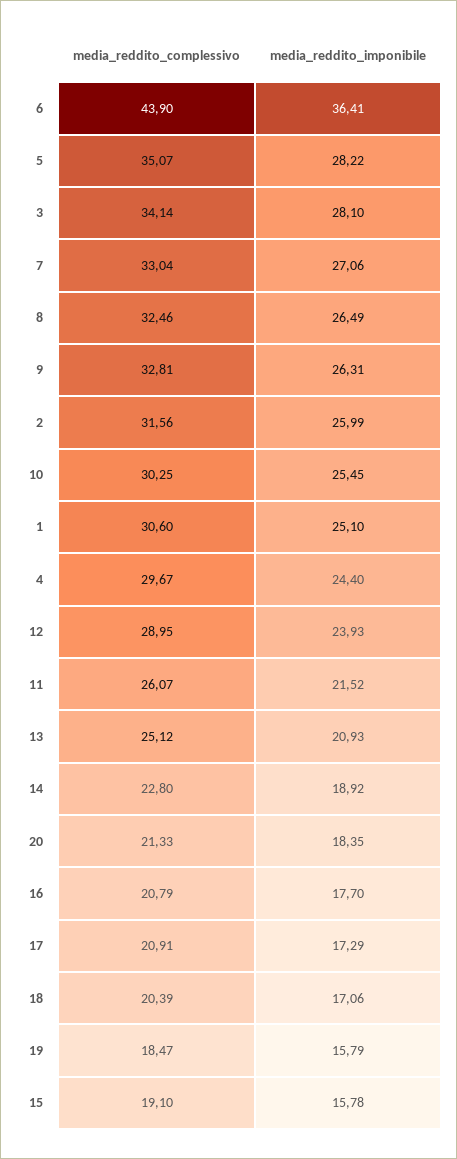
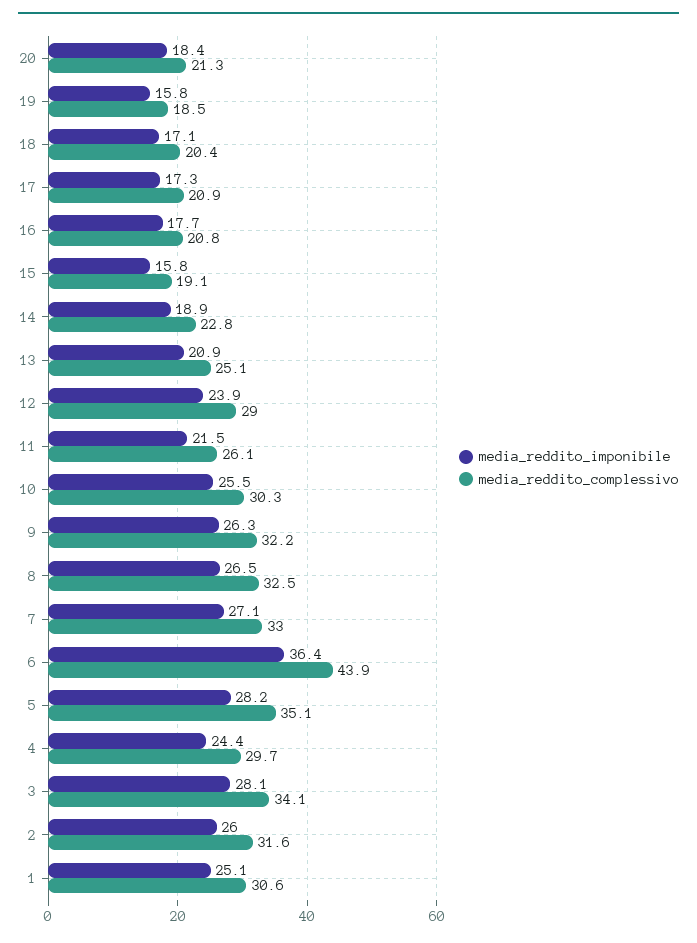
  {
    "media_reddito_complessivo": {
      "6": 43.9,
      "5": 35.07,
      "3": 34.14,
      "7": 33.04,
      "8": 32.46,
-     "9": 32.81,
+     "9": 32.2,
      "2": 31.56,
      "10": 30.25,
      "1": 30.6,
      "4": 29.67,
      "12": 28.95,
      "11": 26.07,
      "13": 25.12,
      "14": 22.8,
      "20": 21.33,
      "16": 20.79,
      "17": 20.91,
      "18": 20.39,
      "19": 18.47,
      "15": 19.1
    },
    "media_reddito_imponibile": {
      "6": 36.41,
      "5": 28.22,
      "3": 28.1,
      "7": 27.06,
      "8": 26.49,
      "9": 26.31,
      "2": 25.99,
      "10": 25.45,
      "1": 25.1,
      "4": 24.4,
      "12": 23.93,
      "11": 21.52,
      "13": 20.93,
      "14": 18.92,
      "20": 18.35,
      "16": 17.7,
      "17": 17.29,
      "18": 17.06,
      "19": 15.79,
      "15": 15.78
    }
  }

